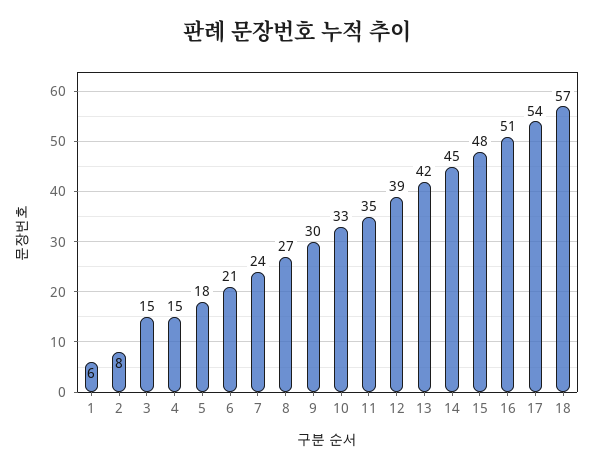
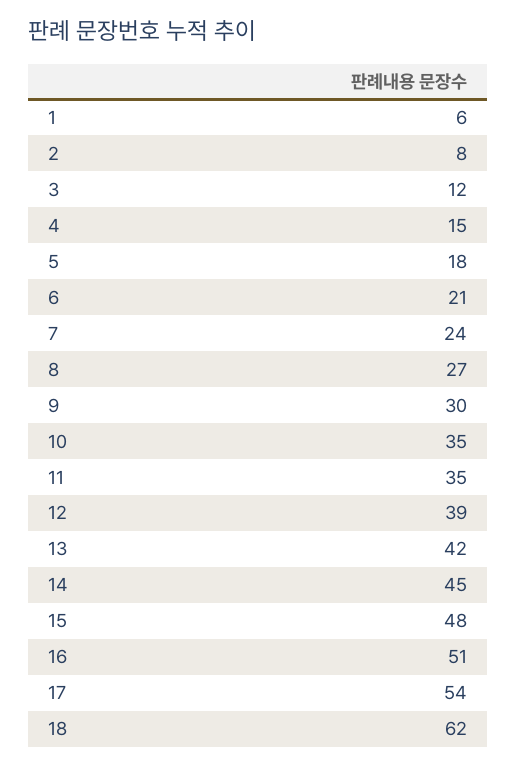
  {
    "1": 6,
    "2": 8,
-   "3": 15,
+   "3": 12,
    "4": 15,
    "5": 18,
    "6": 21,
    "7": 24,
    "8": 27,
    "9": 30,
-   "10": 33,
+   "10": 35,
    "11": 35,
    "12": 39,
    "13": 42,
    "14": 45,
    "15": 48,
    "16": 51,
    "17": 54,
-   "18": 57
+   "18": 62
  }

